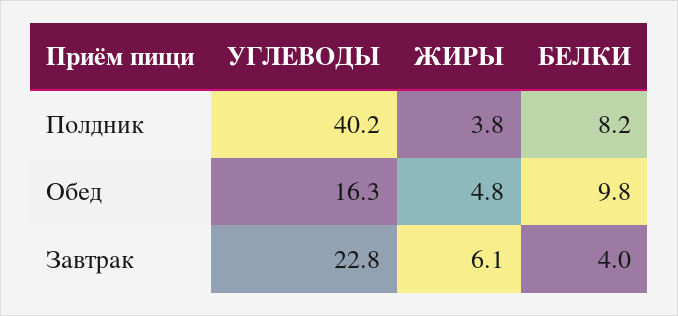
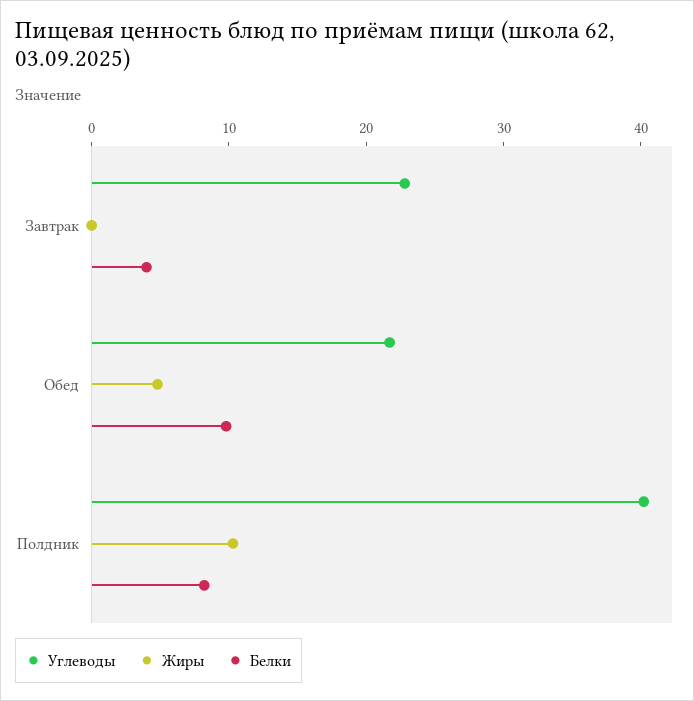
  {
    "УГЛЕВОДЫ": {
      "Полдник": 40.2,
-     "Обед": 16.3,
+     "Обед": 22,
      "Завтрак": 22.8
    },
    "ЖИРЫ": {
-     "Полдник": 3.8,
+     "Полдник": 10,
      "Обед": 4.8,
-     "Завтрак": 6.1
+     "Завтрак": 0
    },
    "БЕЛКИ": {
      "Полдник": 8.2,
      "Обед": 9.8,
      "Завтрак": 4
    }
  }

